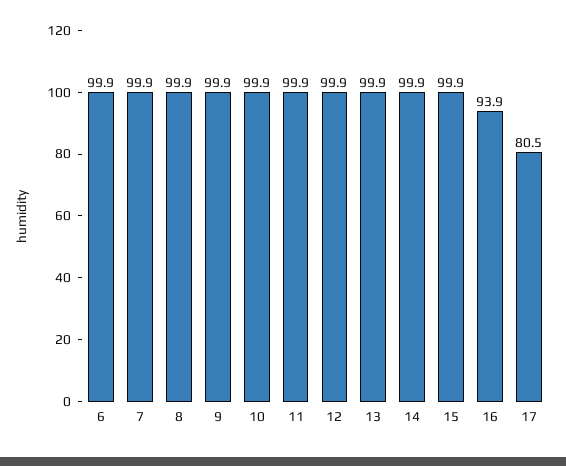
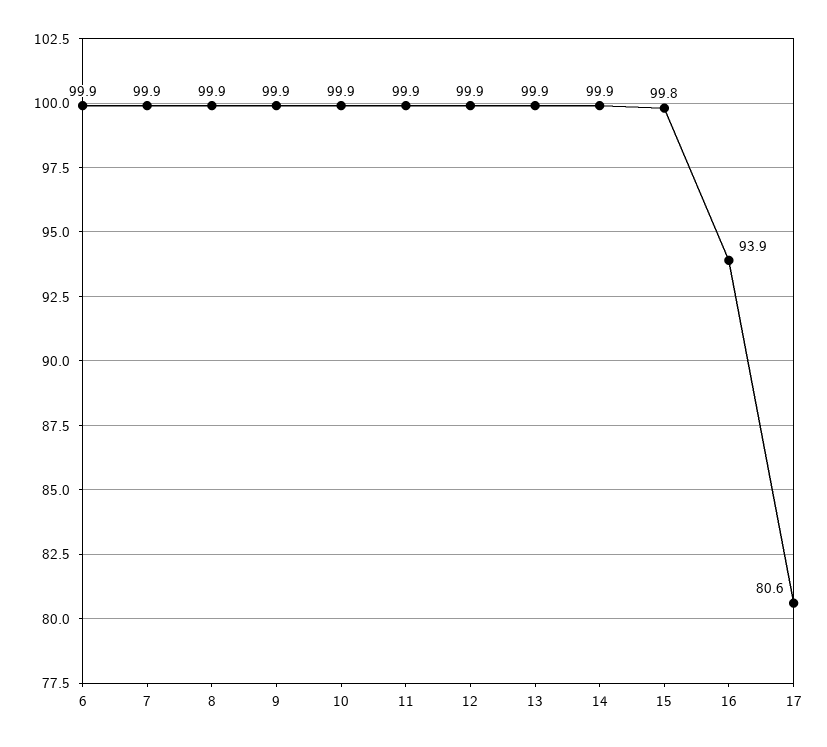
  {
    "6": 99.9,
    "7": 99.9,
    "8": 99.9,
    "9": 99.9,
    "10": 99.9,
    "11": 99.9,
    "12": 99.9,
    "13": 99.9,
    "14": 99.9,
-   "15": 99.9,
+   "15": 99.8,
    "16": 93.9,
-   "17": 80.5
+   "17": 80.6
  }

